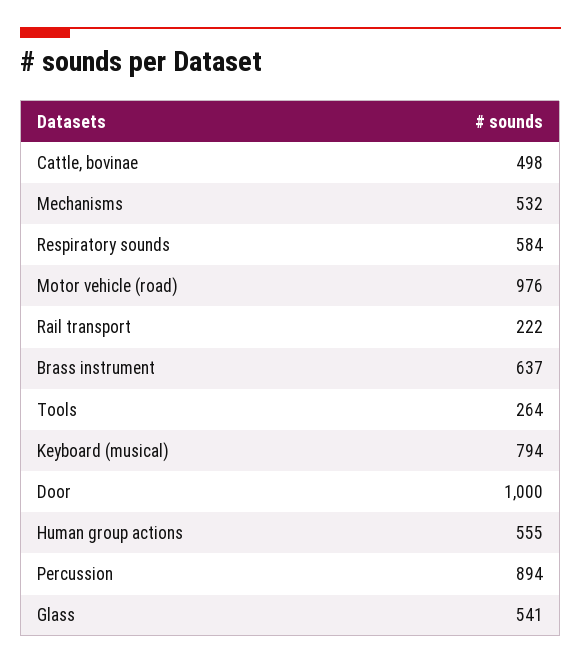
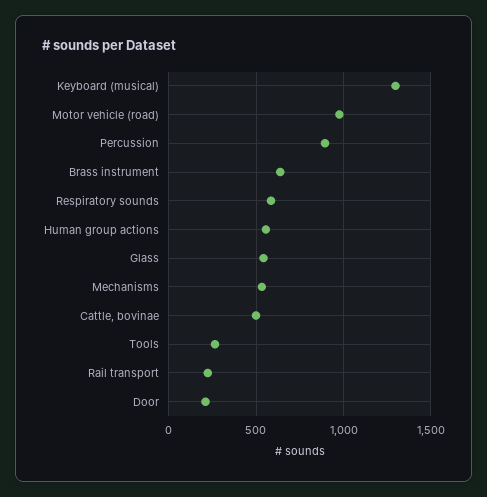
  {
    "Cattle, bovinae": 498,
    "Mechanisms": 532,
    "Respiratory sounds": 584,
    "Motor vehicle (road)": 976,
    "Rail transport": 222,
    "Brass instrument": 637,
    "Tools": 264,
-   "Keyboard (musical)": 794,
+   "Keyboard (musical)": 1300,
-   "Door": 1000,
+   "Door": 200,
    "Human group actions": 555,
    "Percussion": 894,
    "Glass": 541
  }

